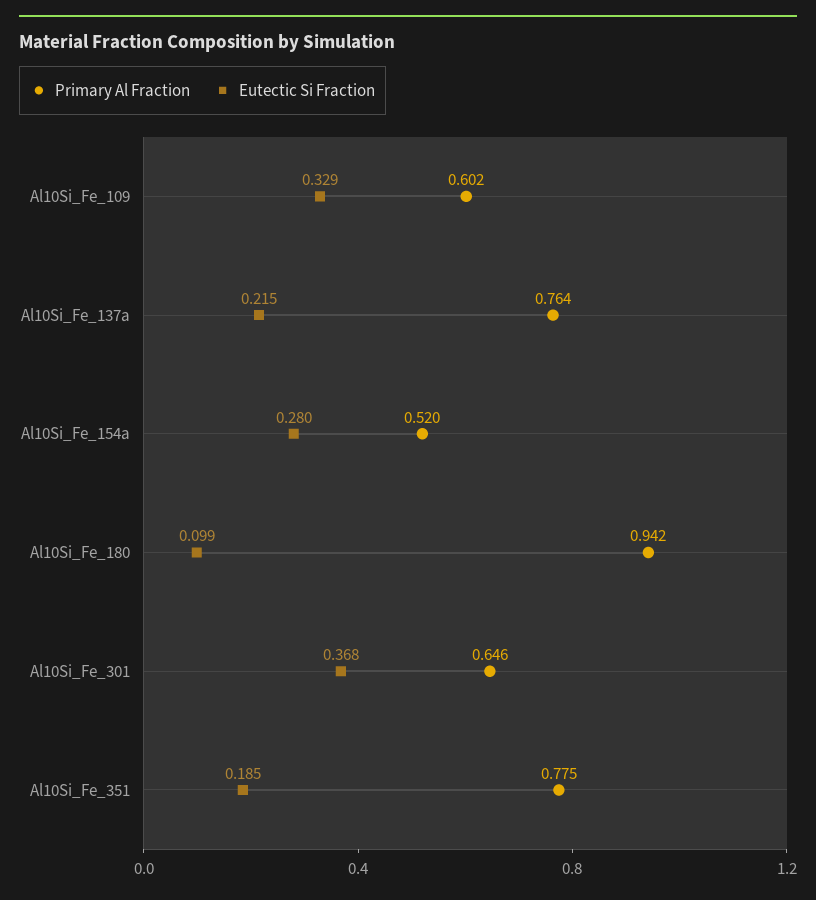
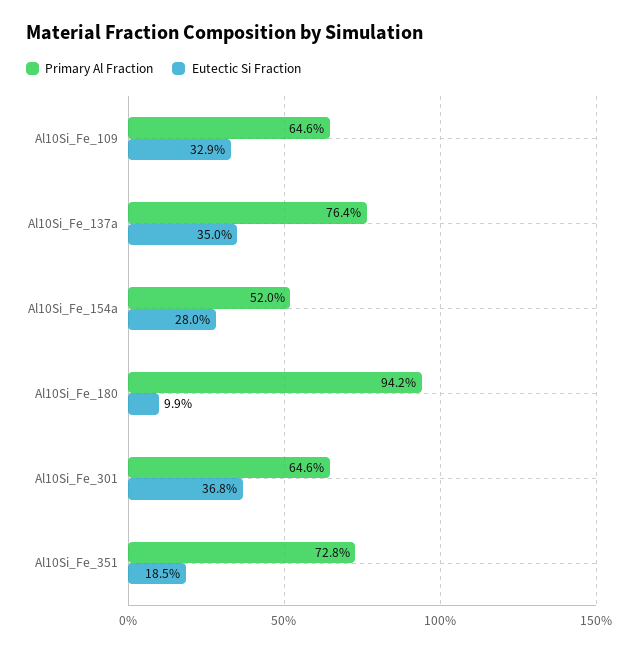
  {
    "Primary Al Fraction": {
-     "Al10Si_Fe_109": 0.602,
+     "Al10Si_Fe_109": 0.646,
      "Al10Si_Fe_137a": 0.764,
      "Al10Si_Fe_154a": 0.52,
      "Al10Si_Fe_180": 0.942,
      "Al10Si_Fe_301": 0.646,
-     "Al10Si_Fe_351": 0.775
+     "Al10Si_Fe_351": 0.728
    },
    "Eutectic Si Fraction": {
      "Al10Si_Fe_109": 0.329,
-     "Al10Si_Fe_137a": 0.215,
+     "Al10Si_Fe_137a": 0.35,
      "Al10Si_Fe_154a": 0.28,
      "Al10Si_Fe_180": 0.099,
      "Al10Si_Fe_301": 0.368,
      "Al10Si_Fe_351": 0.185
    }
  }

